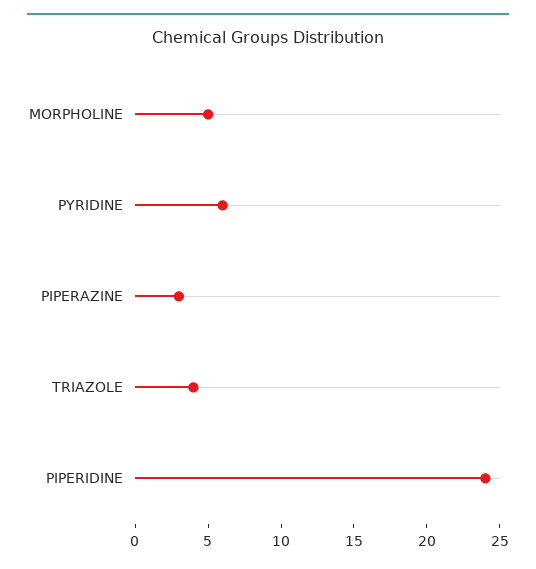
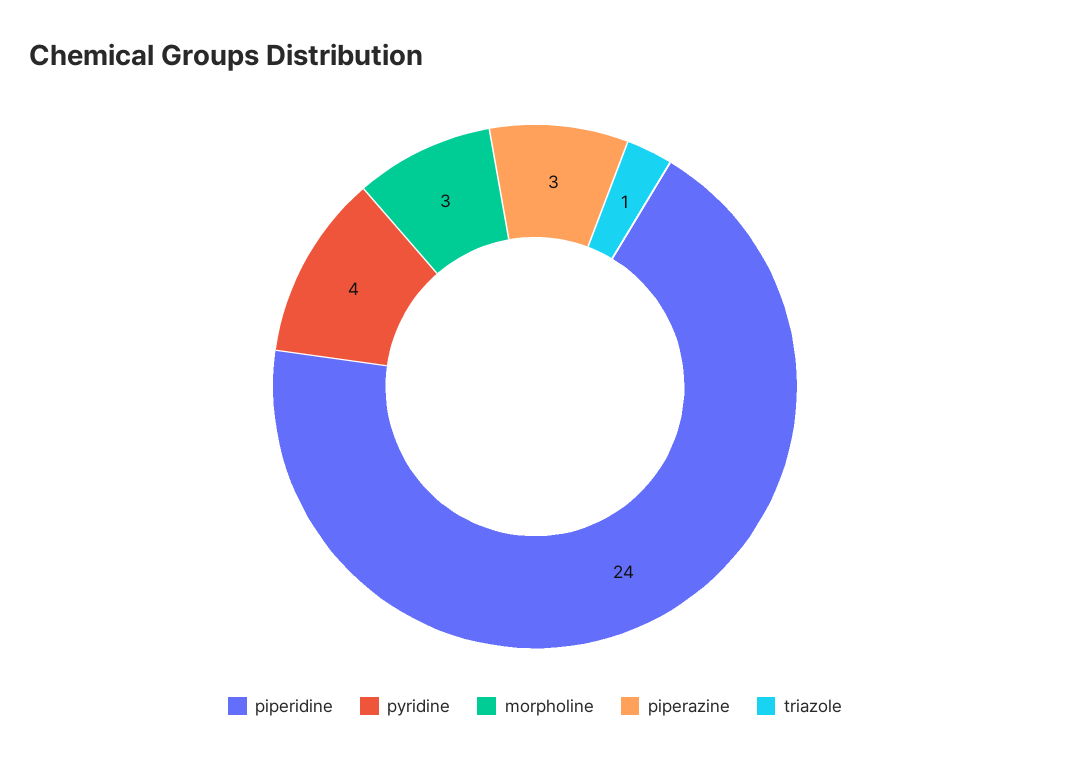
  {
-   "MORPHOLINE": 5,
+   "MORPHOLINE": 3,
-   "PYRIDINE": 6,
+   "PYRIDINE": 4,
    "PIPERAZINE": 3,
-   "TRIAZOLE": 4,
+   "TRIAZOLE": 1,
    "PIPERIDINE": 24
  }

